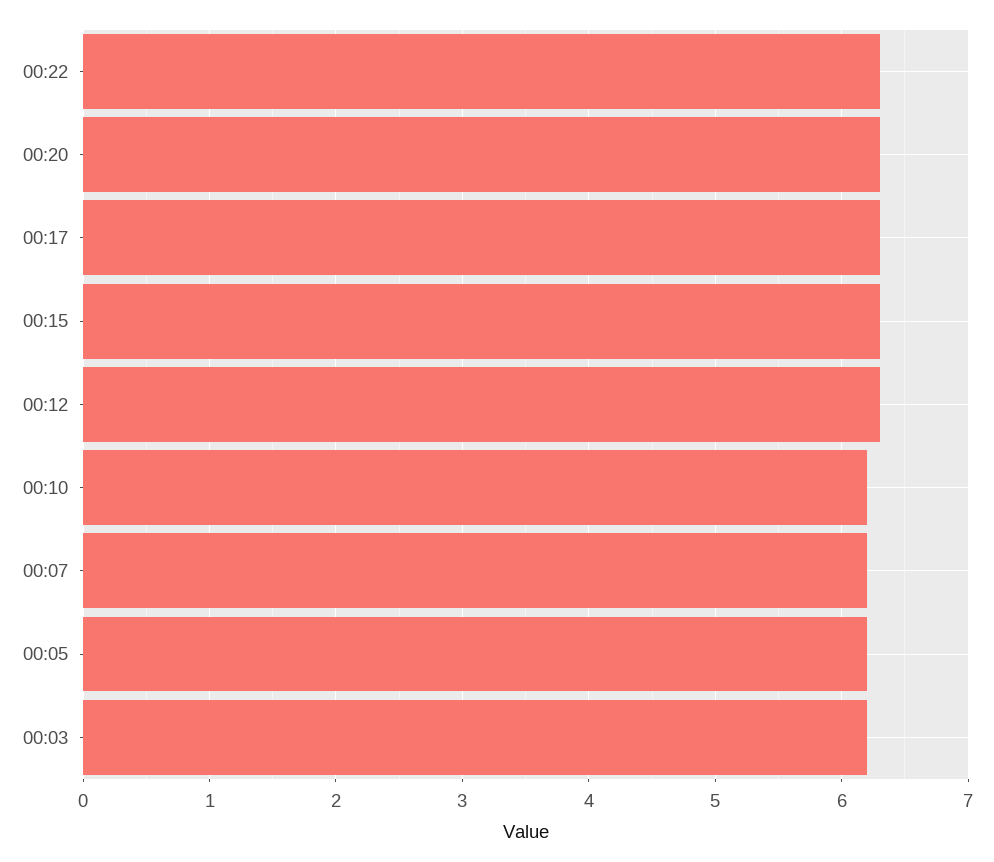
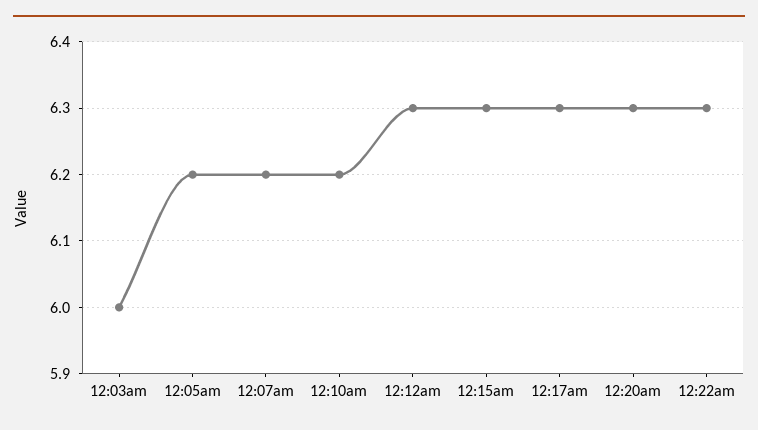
  {
    "00:22": 6.3,
    "00:20": 6.3,
    "00:17": 6.3,
    "00:15": 6.3,
    "00:12": 6.3,
    "00:10": 6.2,
    "00:07": 6.2,
    "00:05": 6.2,
-   "00:03": 6.2
+   "00:03": 6
  }

